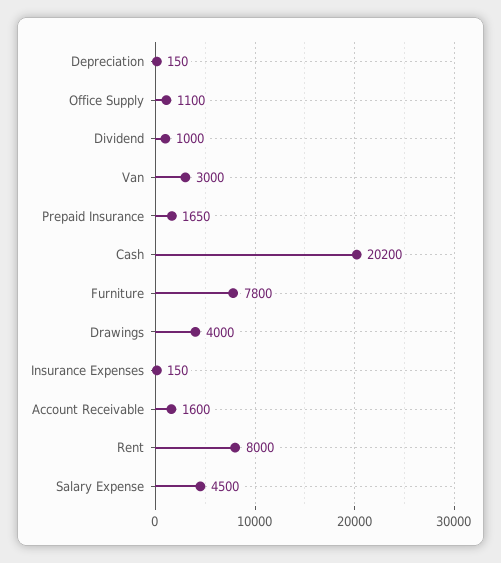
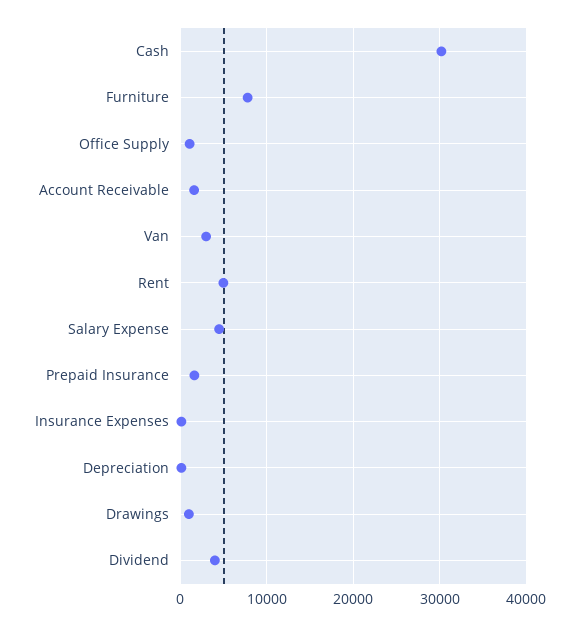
  {
    "Depreciation": 150,
    "Office Supply": 1100,
-   "Dividend": 1000,
+   "Dividend": 4000,
    "Van": 3000,
    "Prepaid Insurance": 1650,
-   "Cash": 20200,
+   "Cash": 30000,
    "Furniture": 7800,
-   "Drawings": 4000,
+   "Drawings": 1000,
    "Insurance Expenses": 150,
    "Account Receivable": 1600,
-   "Rent": 8000,
+   "Rent": 5000,
    "Salary Expense": 4500
  }

